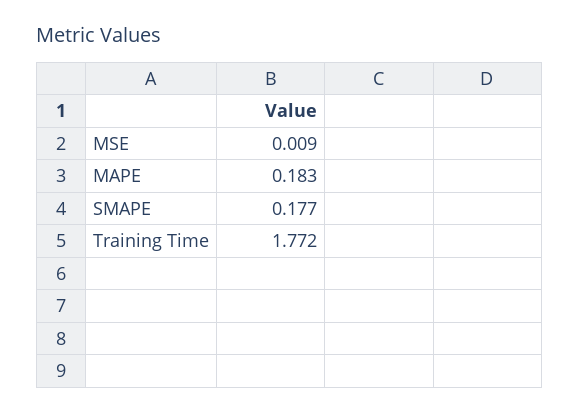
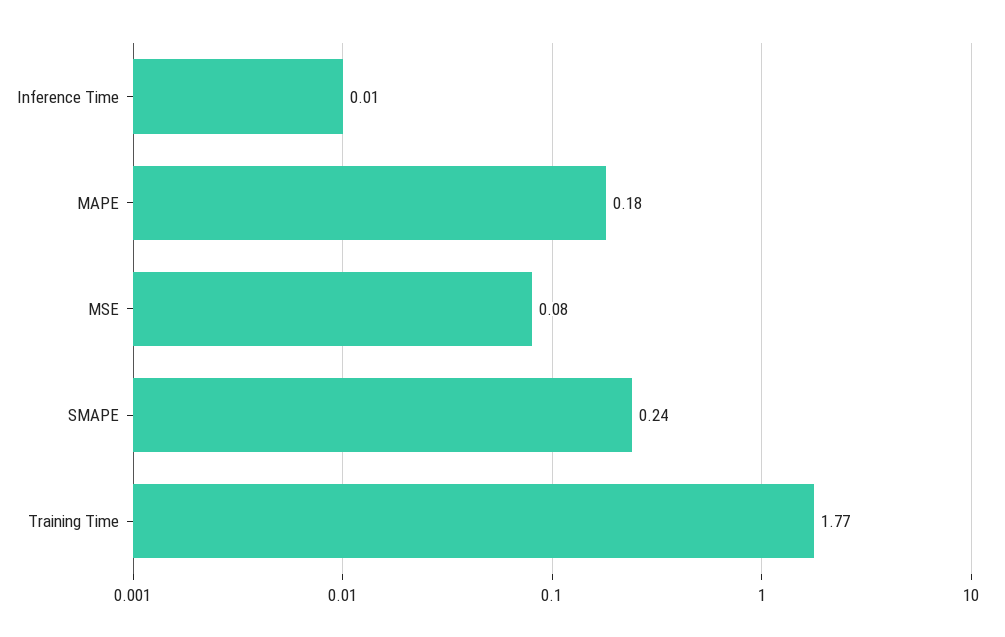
  {
-   "MSE": 0.009,
+   "MSE": 0.08,
    "MAPE": 0.183,
-   "SMAPE": 0.177,
+   "SMAPE": 0.24,
-   "Training Time": 1.772
+   "Training Time": 1.772,
+   "Inference Time": 0.01
  }

